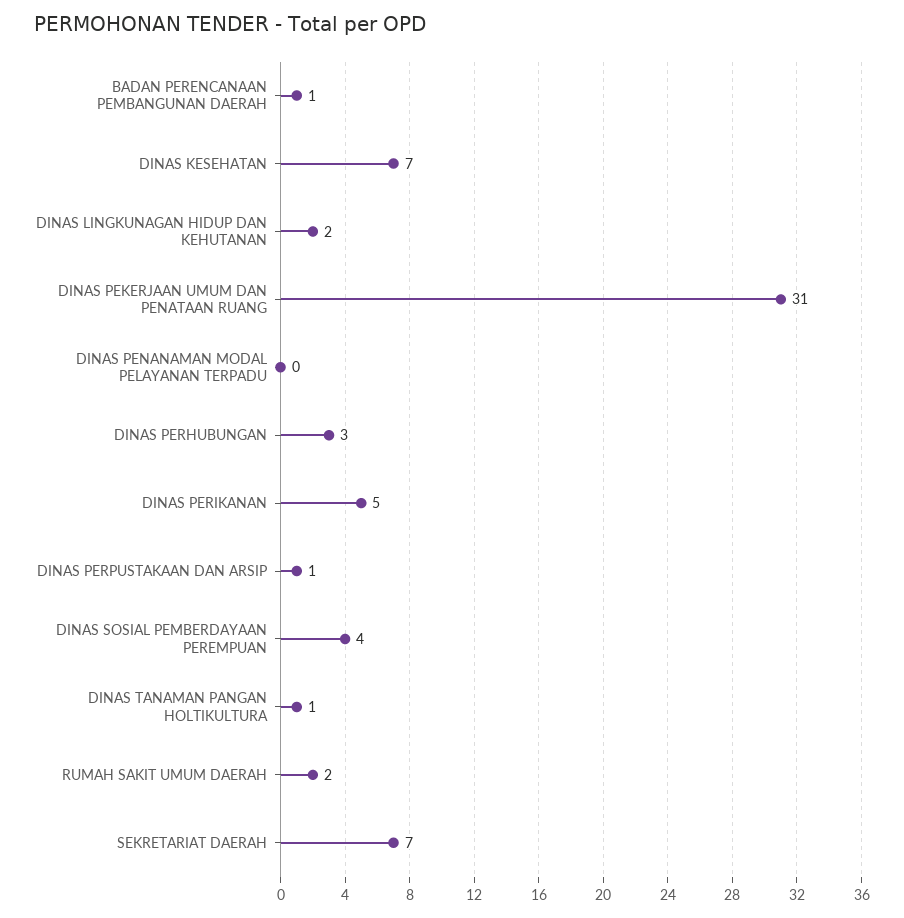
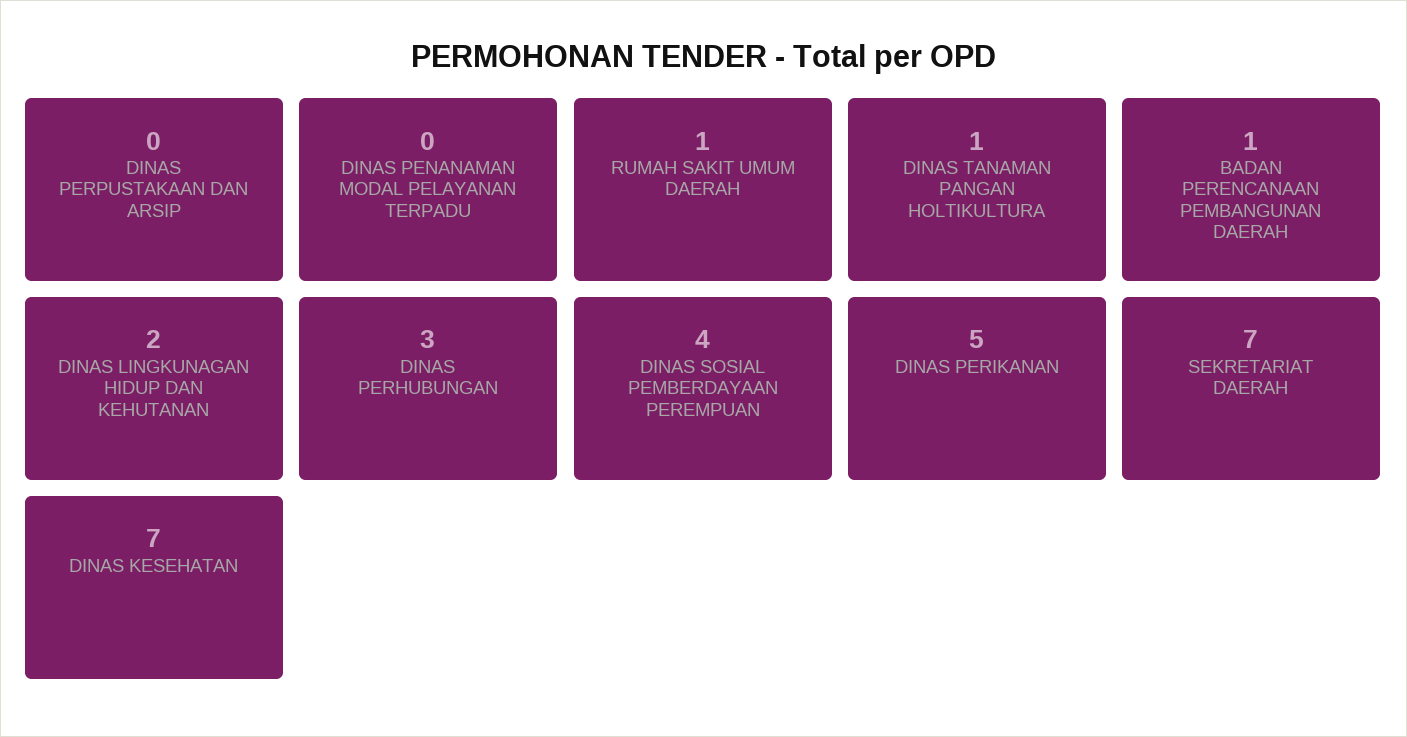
  {
    "BADAN PERENCANAAN PEMBANGUNAN DAERAH": 1,
    "DINAS KESEHATAN": 7,
    "DINAS LINGKUNAGAN HIDUP DAN KEHUTANAN": 2,
-   "DINAS PEKERJAAN UMUM DAN PENATAAN RUANG": 31,
    "DINAS PENANAMAN MODAL PELAYANAN TERPADU": 0,
    "DINAS PERHUBUNGAN": 3,
    "DINAS PERIKANAN": 5,
-   "DINAS PERPUSTAKAAN DAN ARSIP": 1,
+   "DINAS PERPUSTAKAAN DAN ARSIP": 0,
    "DINAS SOSIAL PEMBERDAYAAN PEREMPUAN": 4,
    "DINAS TANAMAN PANGAN HOLTIKULTURA": 1,
-   "RUMAH SAKIT UMUM DAERAH": 2,
+   "RUMAH SAKIT UMUM DAERAH": 1,
    "SEKRETARIAT DAERAH": 7
  }

